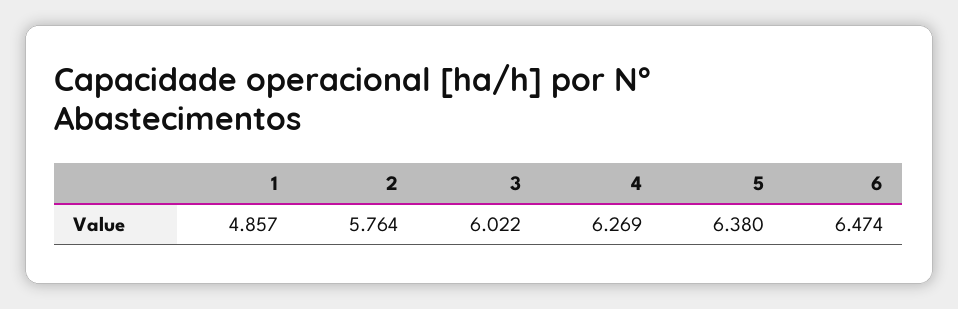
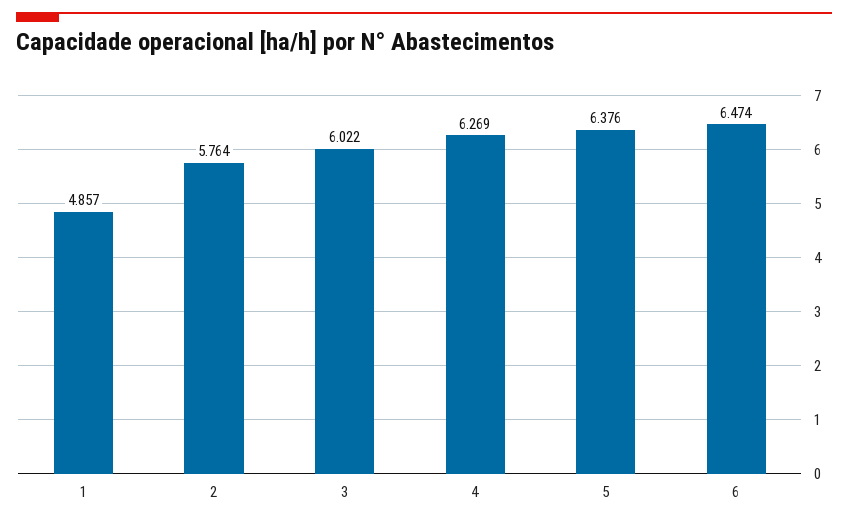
  {
    "1": 4.857,
    "2": 5.764,
    "3": 6.022,
    "4": 6.269,
-   "5": 6.38,
+   "5": 6.376,
    "6": 6.474
  }

